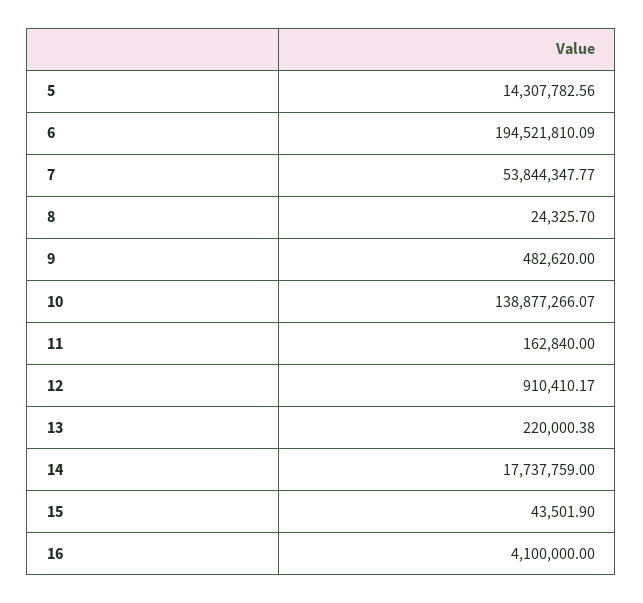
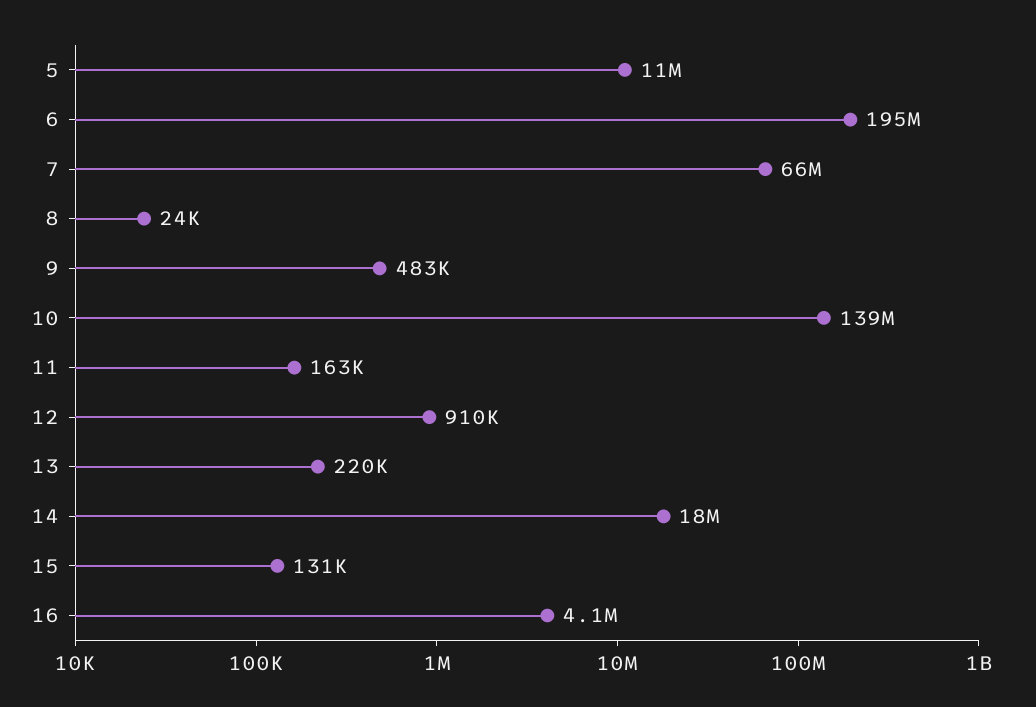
  {
-   "5": 14307782.56,
+   "5": 11000000,
    "6": 194521810.09,
-   "7": 53844347.77,
+   "7": 66000000,
    "8": 24325.7,
    "9": 482620,
    "10": 138877266.07,
    "11": 162840,
    "12": 910410.17,
    "13": 220000.38,
    "14": 17737759,
-   "15": 43501.9,
+   "15": 131000,
    "16": 4100000
  }

